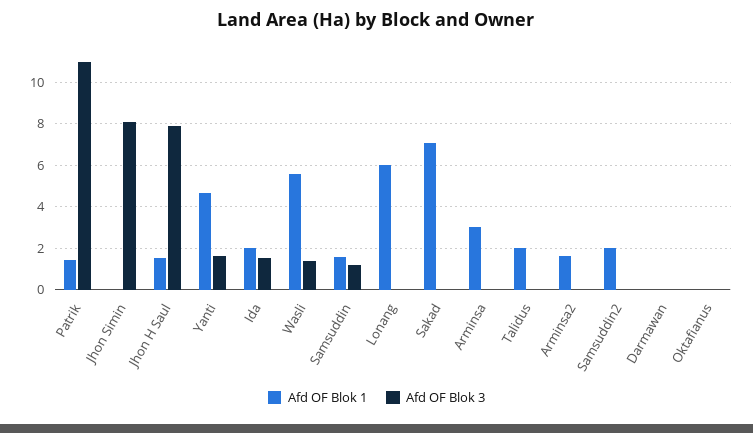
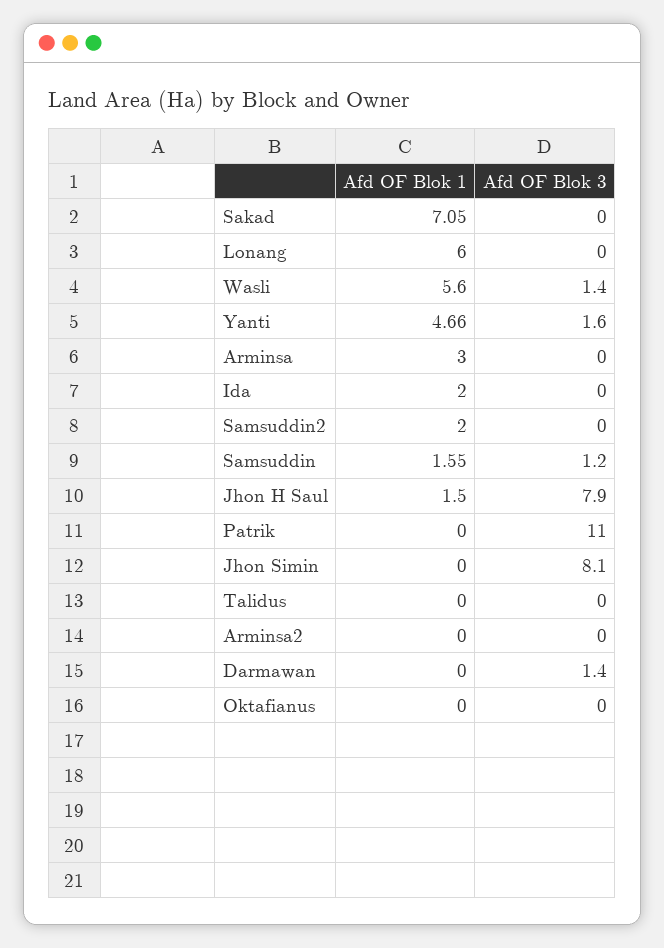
  {
    "Afd OF Blok 1": {
-     "Patrik": 1.5,
+     "Patrik": 0,
      "Jhon Simin": 0,
      "Jhon H Saul": 1.5,
      "Yanti": 4.66,
      "Ida": 2,
      "Wasli": 5.6,
      "Samsuddin": 1.55,
      "Lonang": 6,
      "Sakad": 7.05,
      "Arminsa": 3,
-     "Talidus": 2,
+     "Talidus": 0,
-     "Arminsa2": 1.5,
+     "Arminsa2": 0,
      "Samsuddin2": 2,
      "Darmawan": 0,
      "Oktafianus": 0
    },
    "Afd OF Blok 3": {
      "Patrik": 11,
      "Jhon Simin": 8.1,
      "Jhon H Saul": 7.9,
      "Yanti": 1.6,
-     "Ida": 1.5,
+     "Ida": 0,
      "Wasli": 1.4,
      "Samsuddin": 1.2,
      "Lonang": 0,
      "Sakad": 0,
      "Arminsa": 0,
      "Talidus": 0,
      "Arminsa2": 0,
      "Samsuddin2": 0,
-     "Darmawan": 0,
+     "Darmawan": 1.4,
      "Oktafianus": 0
    }
  }

